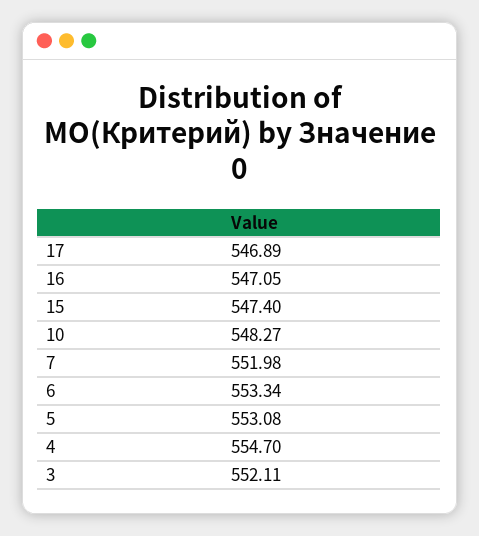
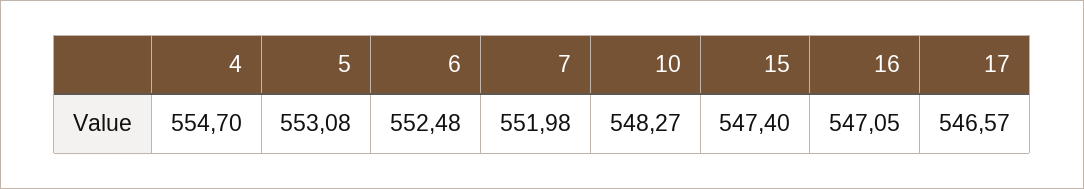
  {
-   "17": 546.89,
+   "17": 546.57,
    "16": 547.05,
    "15": 547.4,
    "10": 548.27,
    "7": 551.98,
-   "6": 553.34,
+   "6": 552.48,
    "5": 553.08,
-   "4": 554.7,
+   "4": 554.7
-   "3": 552.11
  }

